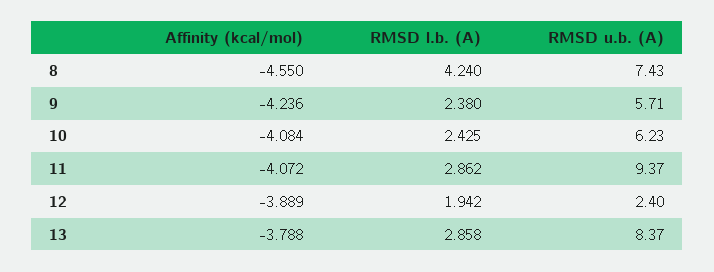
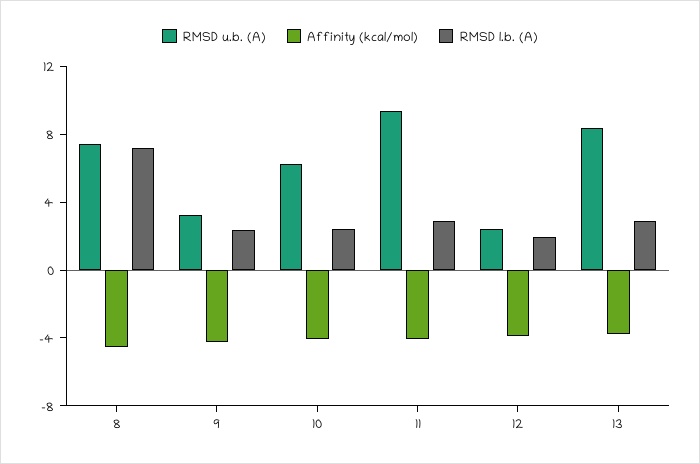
  {
    "Affinity (kcal/mol)": {
      "8": -4.55,
      "9": -4.236,
      "10": -4.084,
      "11": -4.072,
      "12": -3.889,
      "13": -3.788
    },
    "RMSD l.b. (A)": {
-     "8": 4.24,
+     "8": 7,
      "9": 2.38,
      "10": 2.425,
      "11": 2.862,
      "12": 1.942,
      "13": 2.858
    },
    "RMSD u.b. (A)": {
      "8": 7.43,
-     "9": 5.71,
+     "9": 3,
      "10": 6.23,
      "11": 9.37,
      "12": 2.4,
      "13": 8.37
    }
  }

